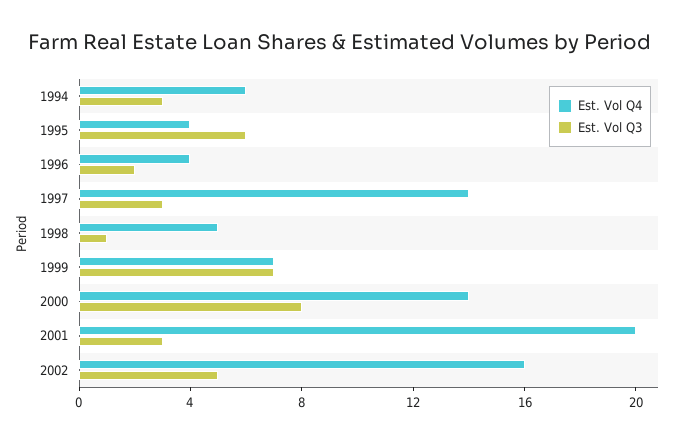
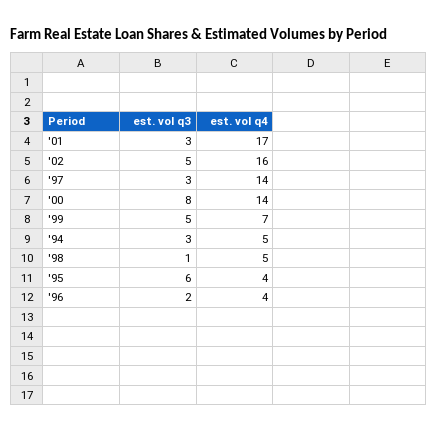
  {
    "Est. Vol Q4": {
-     "1994": 6,
+     "1994": 5,
      "1995": 4,
      "1996": 4,
      "1997": 14,
      "1998": 5,
      "1999": 7,
      "2000": 14,
-     "2001": 20,
+     "2001": 17,
      "2002": 16
    },
    "Est. Vol Q3": {
      "1994": 3,
      "1995": 6,
      "1996": 2,
      "1997": 3,
      "1998": 1,
-     "1999": 7,
+     "1999": 5,
      "2000": 8,
      "2001": 3,
      "2002": 5
    }
  }

